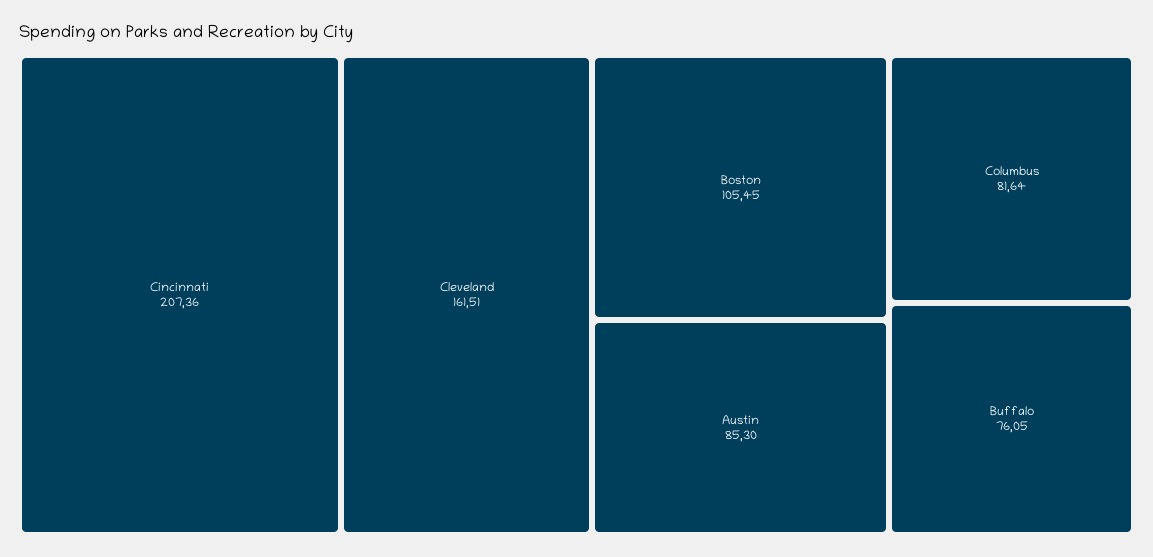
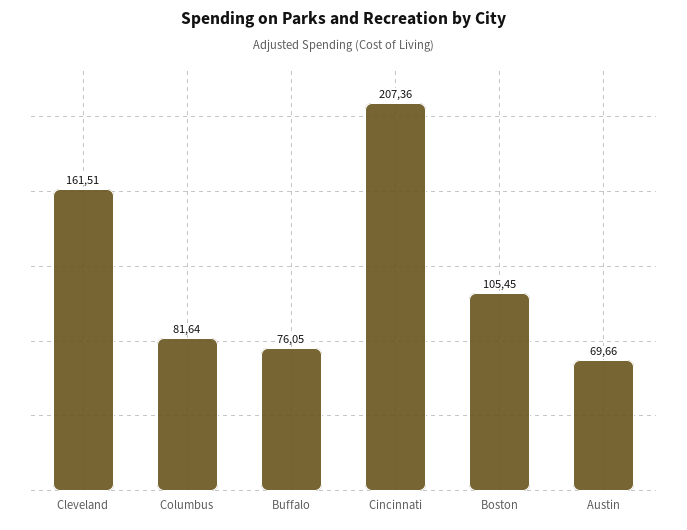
  {
    "Cincinnati": 207.36,
    "Cleveland": 161.51,
    "Boston": 105.45,
-   "Austin": 85.3,
+   "Austin": 69.66,
    "Columbus": 81.64,
    "Buffalo": 76.05
  }

